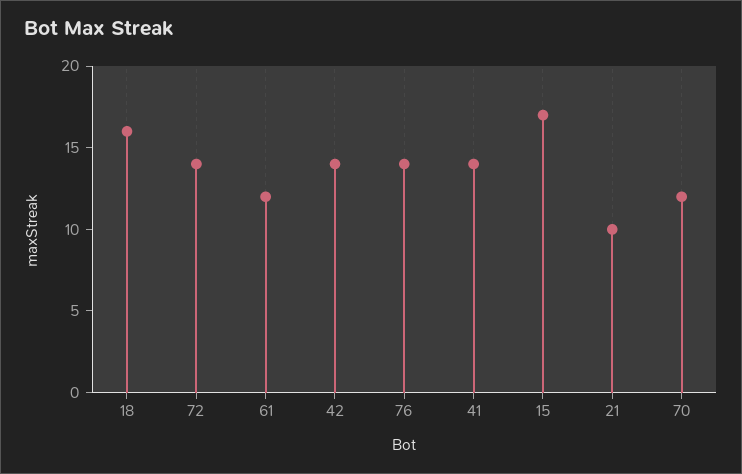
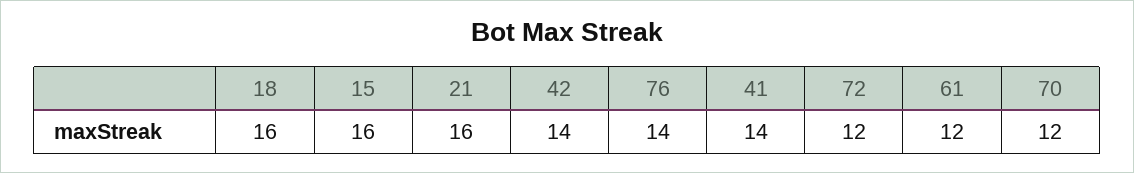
  {
    "18": 16,
-   "72": 14,
+   "72": 12,
    "61": 12,
    "42": 14,
    "76": 14,
    "41": 14,
-   "15": 17,
+   "15": 16,
-   "21": 10,
+   "21": 16,
    "70": 12
  }

